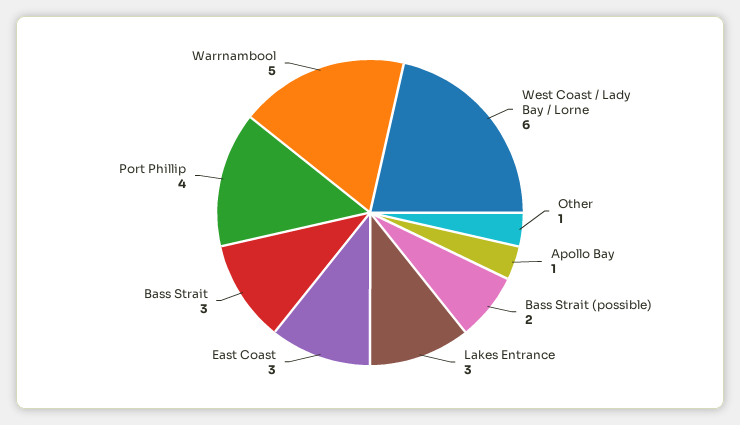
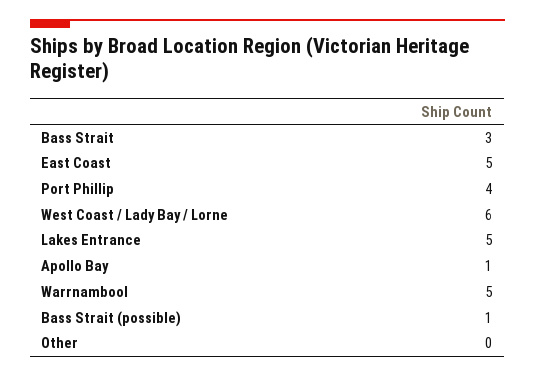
  {
    "West Coast / Lady Bay / Lorne": 6,
-   "Other": 1,
+   "Other": 0,
    "Apollo Bay": 1,
-   "Bass Strait (possible)": 2,
+   "Bass Strait (possible)": 1,
-   "Lakes Entrance": 3,
+   "Lakes Entrance": 5,
-   "East Coast": 3,
+   "East Coast": 5,
    "Bass Strait": 3,
    "Port Phillip": 4,
    "Warrnambool": 5
  }

